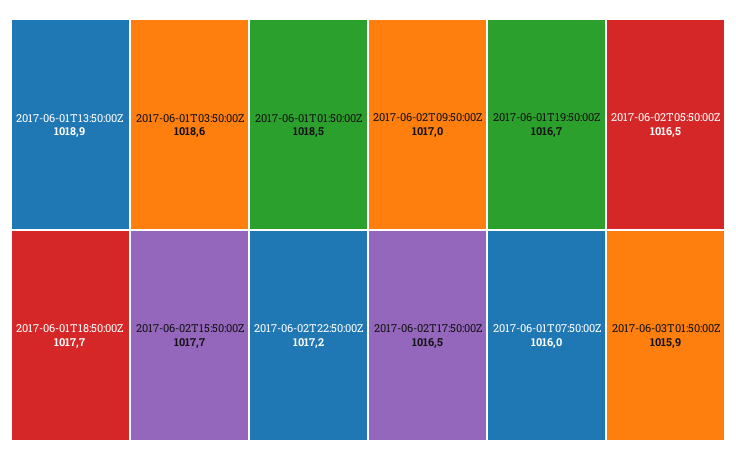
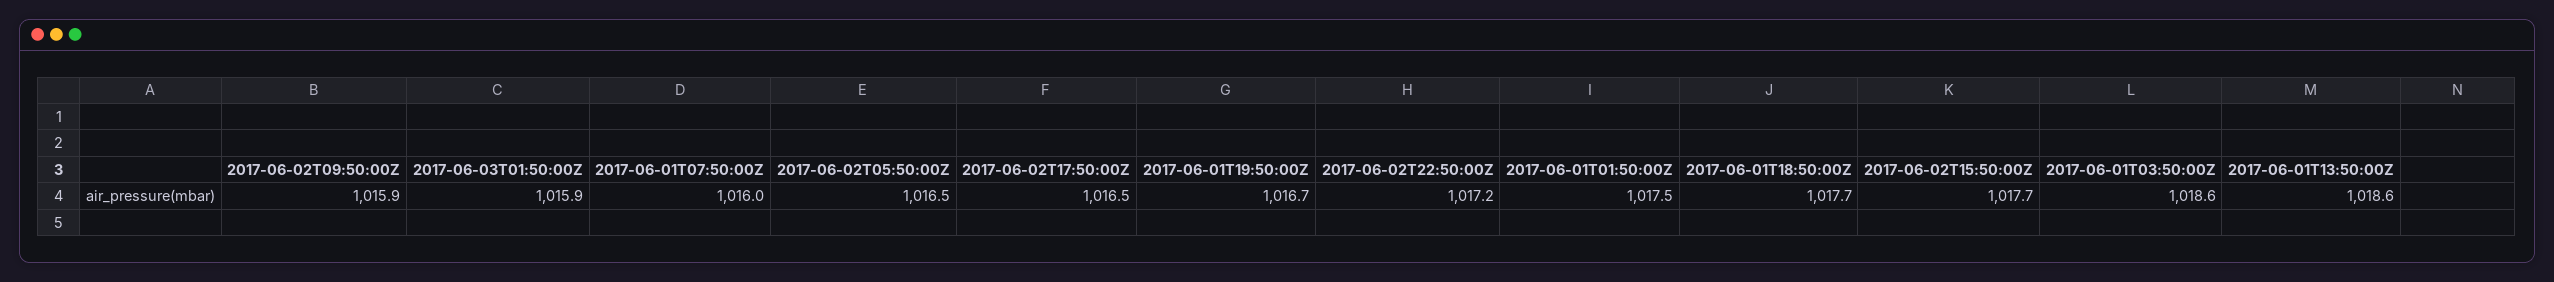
  {
-   "2017-06-01T13:50:00Z": 1018.9,
+   "2017-06-01T13:50:00Z": 1018.6,
    "2017-06-01T03:50:00Z": 1018.6,
-   "2017-06-01T01:50:00Z": 1018.5,
+   "2017-06-01T01:50:00Z": 1017.5,
    "2017-06-01T18:50:00Z": 1017.7,
    "2017-06-02T15:50:00Z": 1017.7,
    "2017-06-02T22:50:00Z": 1017.2,
-   "2017-06-02T09:50:00Z": 1017,
+   "2017-06-02T09:50:00Z": 1015.9,
    "2017-06-01T19:50:00Z": 1016.7,
    "2017-06-02T05:50:00Z": 1016.5,
    "2017-06-02T17:50:00Z": 1016.5,
    "2017-06-01T07:50:00Z": 1016,
    "2017-06-03T01:50:00Z": 1015.9
  }

